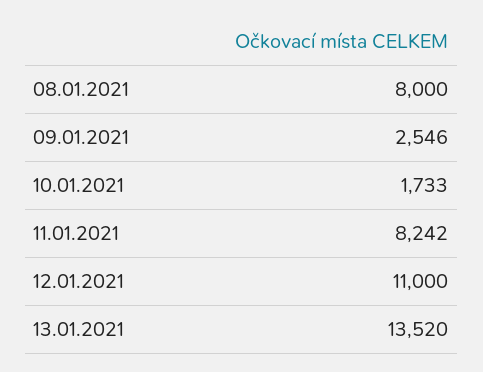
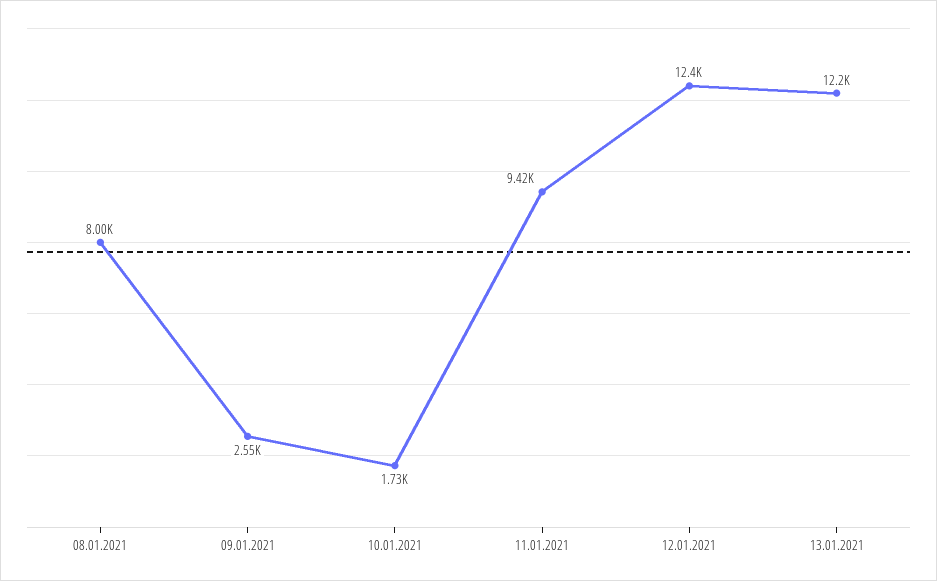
  {
    "08.01.2021": 8000,
    "09.01.2021": 2546,
    "10.01.2021": 1733,
-   "11.01.2021": 8242,
+   "11.01.2021": 9420,
-   "12.01.2021": 11000,
+   "12.01.2021": 12400,
-   "13.01.2021": 13520
+   "13.01.2021": 12200
  }

